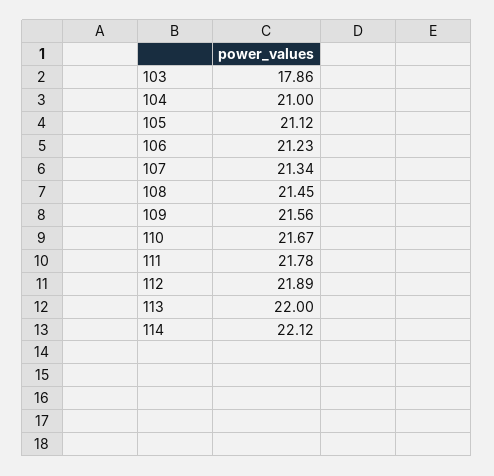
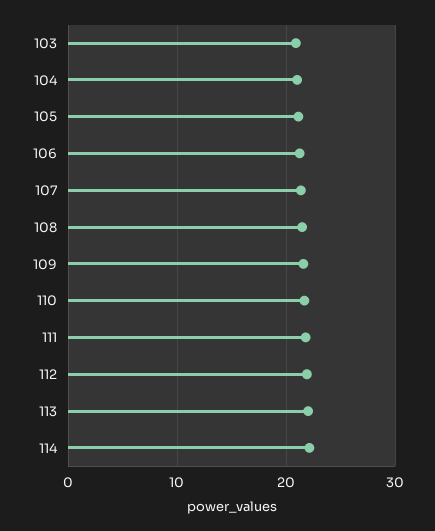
  {
-   "103": 17.86,
+   "103": 21,
    "104": 21,
    "105": 21.12,
    "106": 21.23,
    "107": 21.34,
    "108": 21.45,
    "109": 21.56,
    "110": 21.67,
    "111": 21.78,
    "112": 21.89,
    "113": 22,
    "114": 22.12
  }

